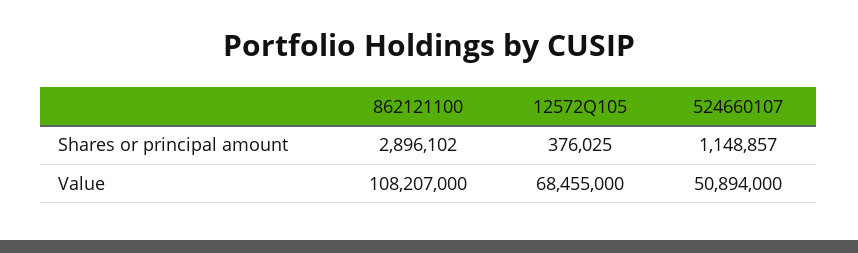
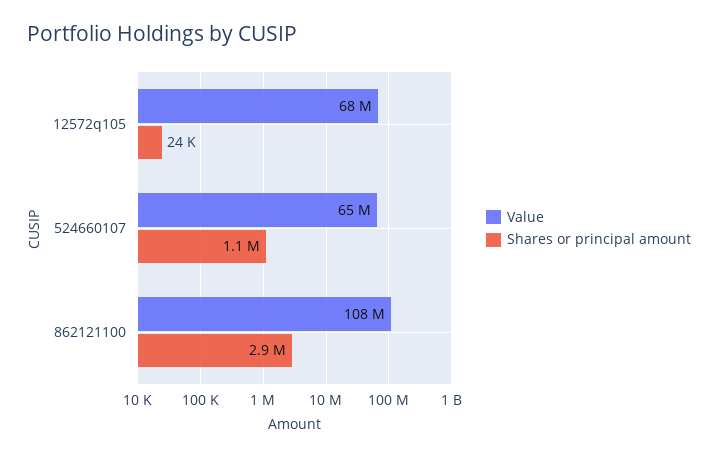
  {
    "Shares or principal amount": {
      "862121100": 2896102,
-     "12572Q105": 376025,
+     "12572Q105": 24000,
      "524660107": 1148857
    },
    "Value": {
      "862121100": 108207000,
      "12572Q105": 68455000,
-     "524660107": 50894000
+     "524660107": 65000000
    }
  }

